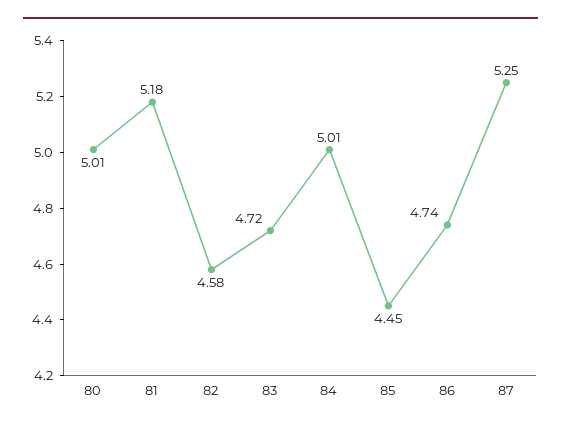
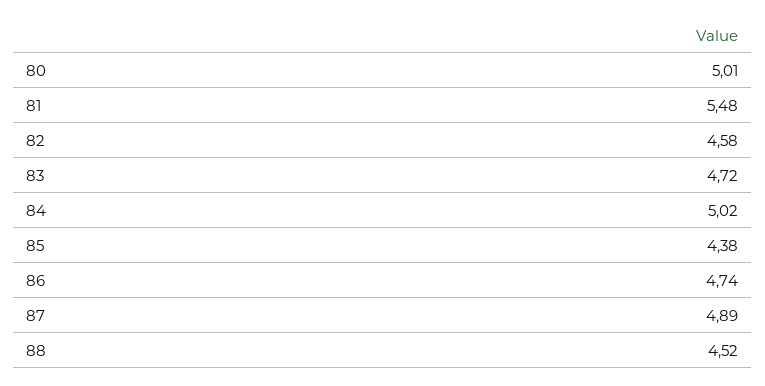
  {
    "80": 5.01,
-   "81": 5.18,
+   "81": 5.48,
    "82": 4.58,
    "83": 4.72,
-   "84": 5.01,
+   "84": 5.02,
-   "85": 4.45,
+   "85": 4.38,
    "86": 4.74,
-   "87": 5.25
+   "87": 4.89,
+   "88": 4.52
  }

